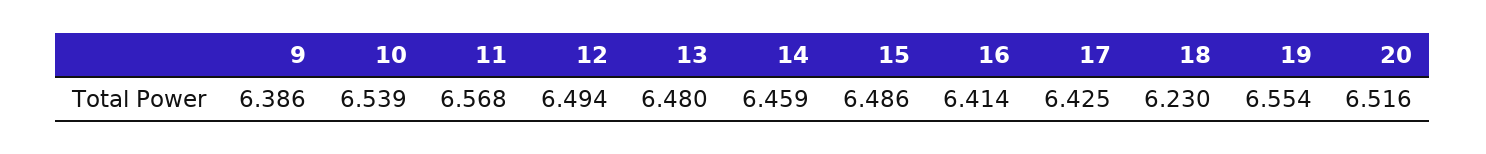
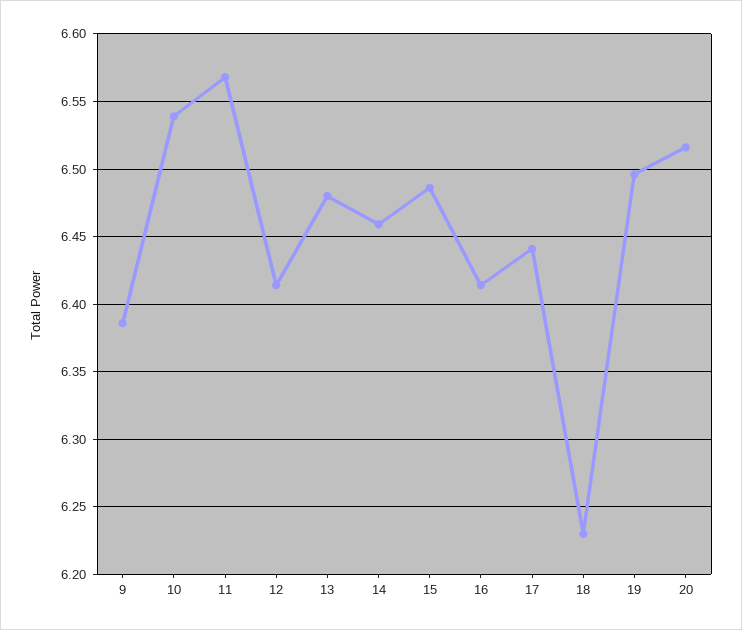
  {
    "9": 6.386,
    "10": 6.539,
    "11": 6.568,
-   "12": 6.494,
+   "12": 6.415,
    "13": 6.48,
    "14": 6.459,
    "15": 6.486,
    "16": 6.414,
-   "17": 6.425,
+   "17": 6.44,
    "18": 6.23,
-   "19": 6.554,
+   "19": 6.495,
    "20": 6.516
  }

